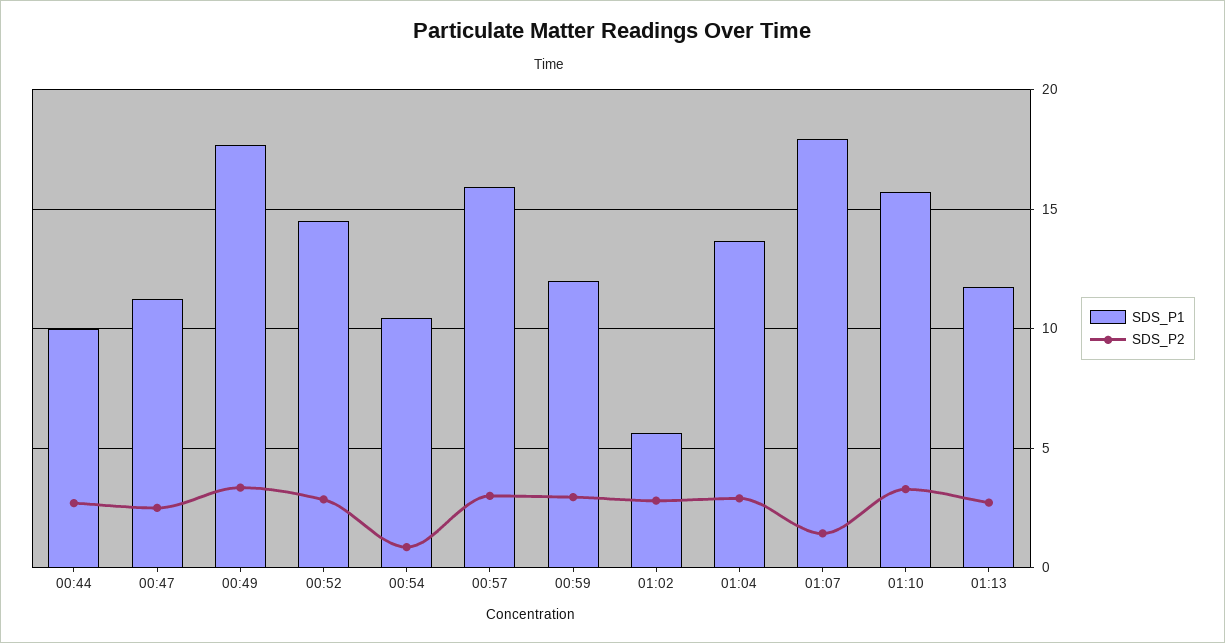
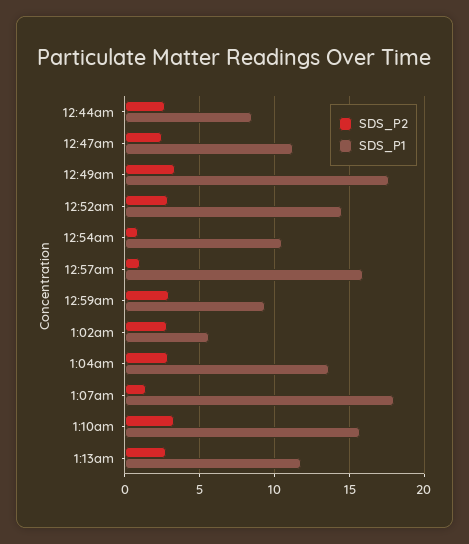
  {
    "SDS_P1": {
-     "00:44": 10,
+     "00:44": 8.5,
      "00:47": 11,
      "00:49": 17.5,
      "00:52": 14.5,
      "00:54": 10.5,
      "00:57": 16,
-     "00:59": 12,
+     "00:59": 9.5,
      "01:02": 5.5,
      "01:04": 13.5,
      "01:07": 18,
      "01:10": 15.5,
      "01:13": 12
    },
    "SDS_P2": {
      "00:44": 2.5,
      "00:47": 2.5,
      "00:49": 3.5,
      "00:52": 3,
      "00:54": 1,
-     "00:57": 3,
+     "00:57": 1,
      "00:59": 3,
      "01:02": 3,
      "01:04": 3,
      "01:07": 1.5,
      "01:10": 3.5,
      "01:13": 2.5
    }
  }

